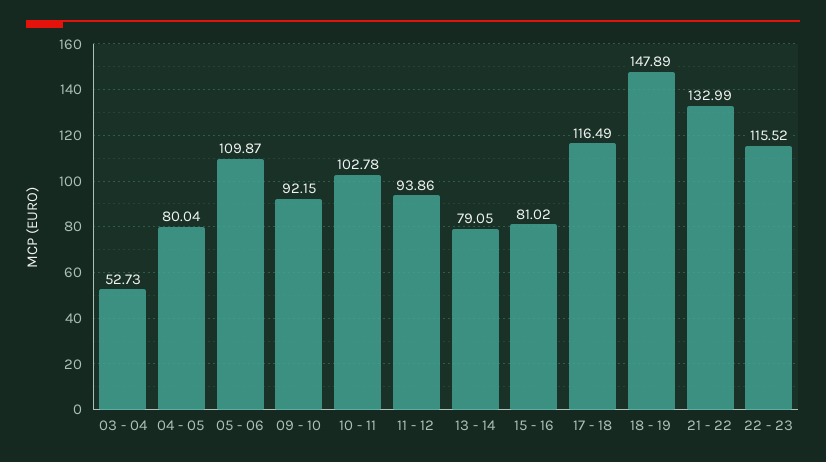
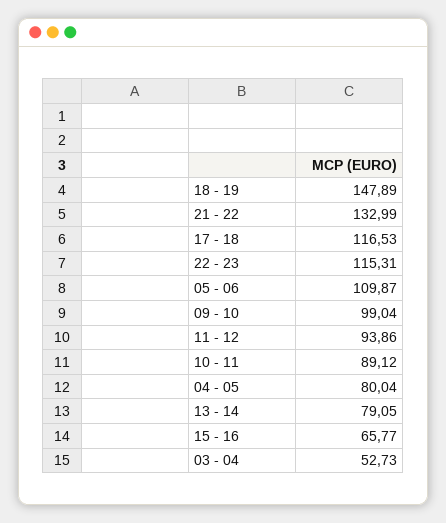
  {
    "03 - 04": 52.73,
    "04 - 05": 80.04,
    "05 - 06": 109.87,
-   "09 - 10": 92.15,
+   "09 - 10": 99.04,
-   "10 - 11": 102.78,
+   "10 - 11": 89.12,
    "11 - 12": 93.86,
    "13 - 14": 79.05,
-   "15 - 16": 81.02,
+   "15 - 16": 65.77,
-   "17 - 18": 116.49,
+   "17 - 18": 116.53,
    "18 - 19": 147.89,
    "21 - 22": 132.99,
-   "22 - 23": 115.52
+   "22 - 23": 115.31
  }

